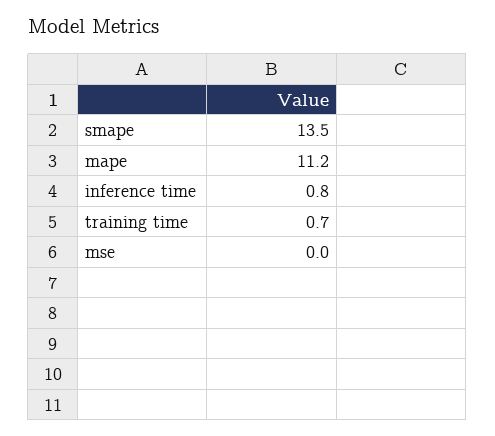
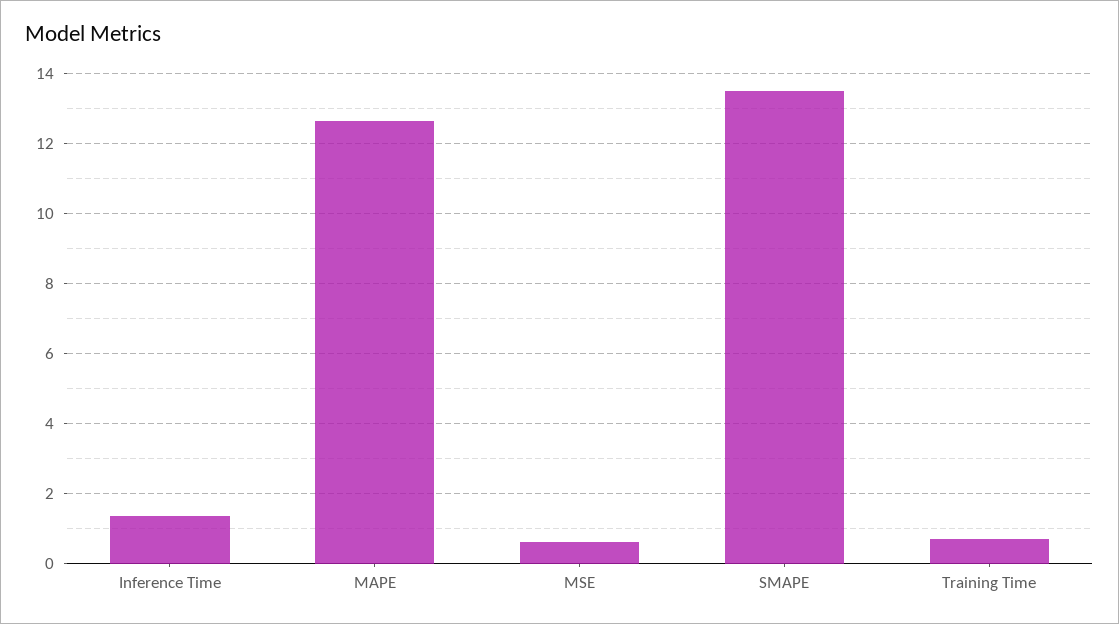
  {
    "smape": 13.5,
-   "mape": 11.2,
+   "mape": 12.6,
-   "inference time": 0.8,
+   "inference time": 1.4,
    "training time": 0.7,
-   "mse": 0
+   "mse": 0.6
  }

